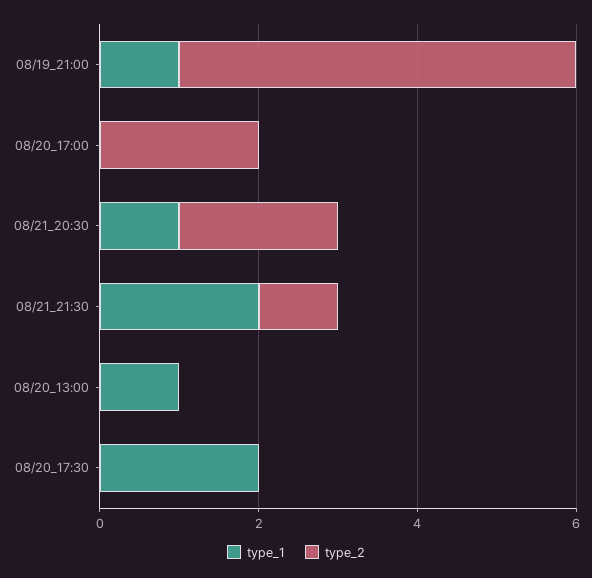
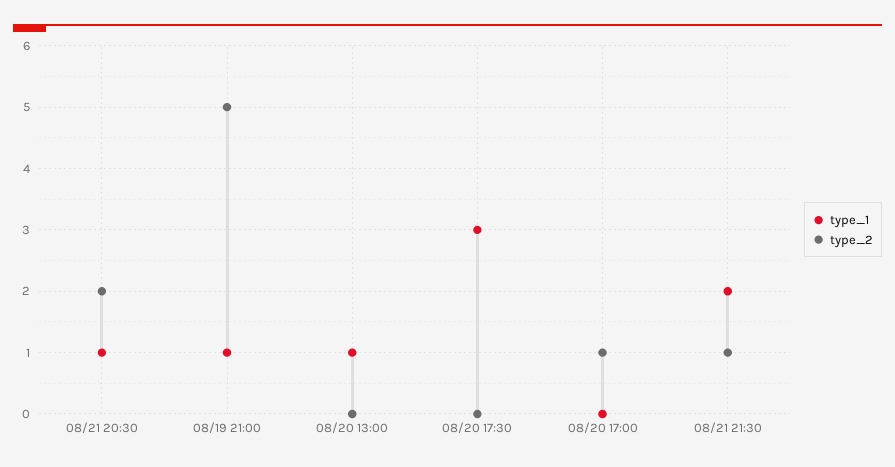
  {
    "type_1": {
      "08/19_21:00": 1,
      "08/20_17:00": 0,
      "08/21_20:30": 1,
      "08/21_21:30": 2,
      "08/20_13:00": 1,
-     "08/20_17:30": 2
+     "08/20_17:30": 3
    },
    "type_2": {
      "08/19_21:00": 5,
-     "08/20_17:00": 2,
+     "08/20_17:00": 1,
      "08/21_20:30": 2,
      "08/21_21:30": 1,
      "08/20_13:00": 0,
      "08/20_17:30": 0
    }
  }

